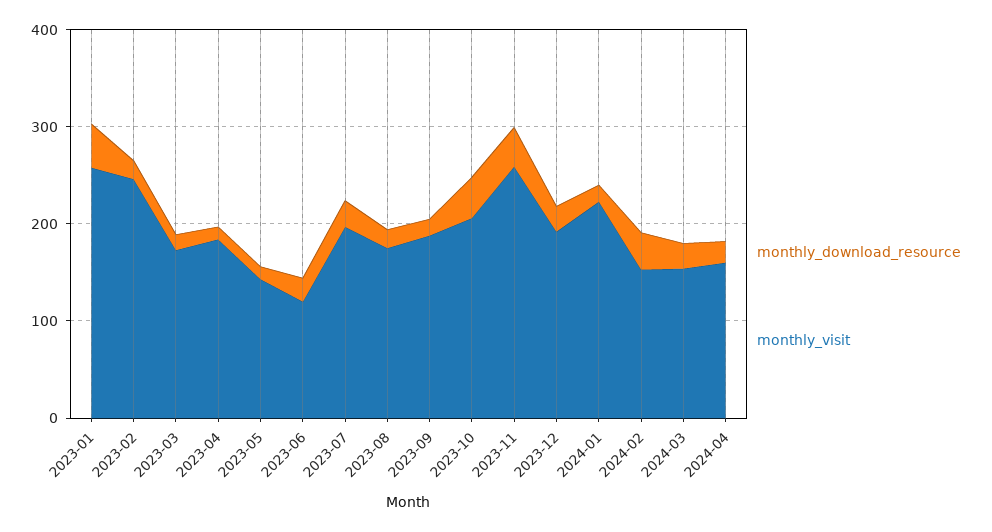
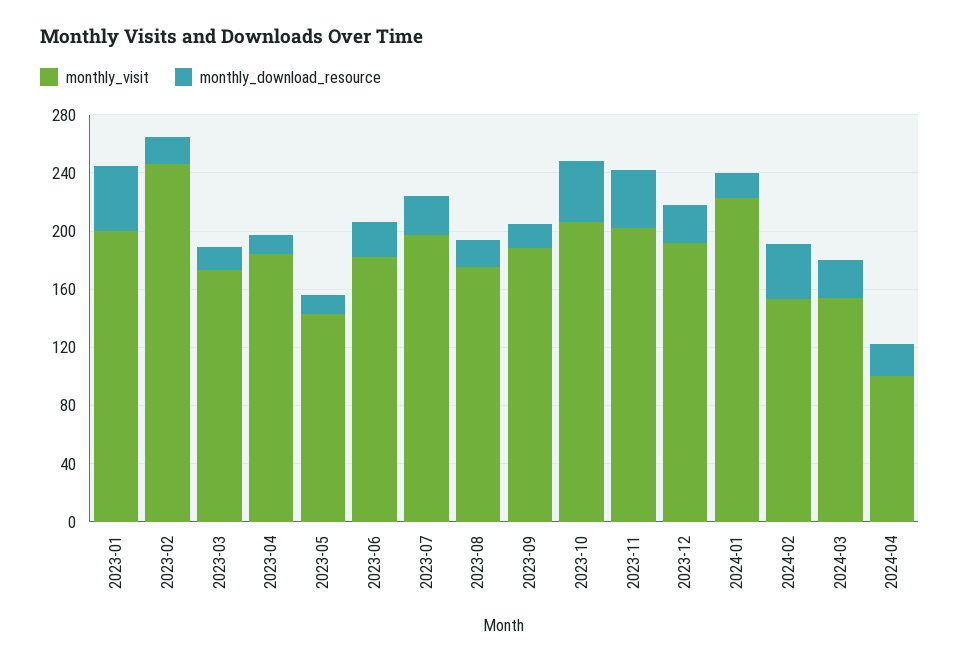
  {
    "monthly_download_resource": {
      "2023-01": 50,
      "2023-02": 20,
      "2023-03": 20,
      "2023-04": 10,
      "2023-05": 10,
      "2023-06": 20,
      "2023-07": 30,
      "2023-08": 20,
      "2023-09": 20,
      "2023-10": 40,
      "2023-11": 40,
      "2023-12": 30,
      "2024-01": 20,
      "2024-02": 40,
      "2024-03": 30,
      "2024-04": 20
    },
    "monthly_visit": {
-     "2023-01": 260,
+     "2023-01": 200,
      "2023-02": 250,
      "2023-03": 170,
      "2023-04": 180,
      "2023-05": 140,
-     "2023-06": 120,
+     "2023-06": 180,
      "2023-07": 200,
      "2023-08": 180,
      "2023-09": 190,
      "2023-10": 210,
-     "2023-11": 260,
+     "2023-11": 200,
      "2023-12": 190,
      "2024-01": 220,
      "2024-02": 150,
      "2024-03": 150,
-     "2024-04": 160
+     "2024-04": 100
    }
  }

